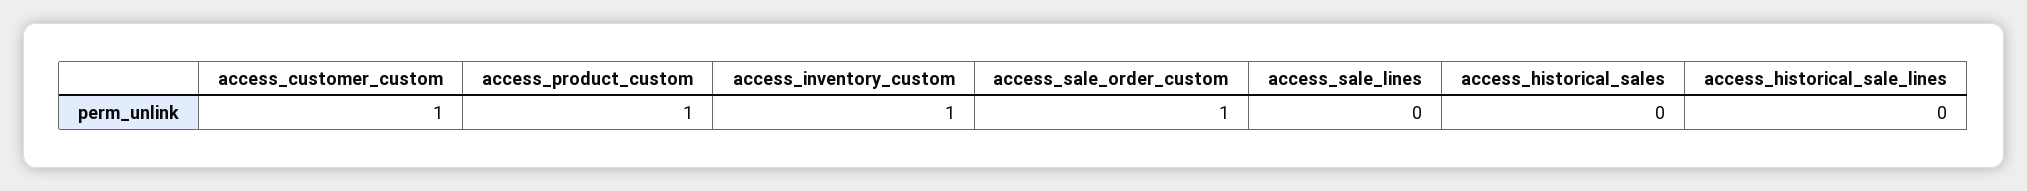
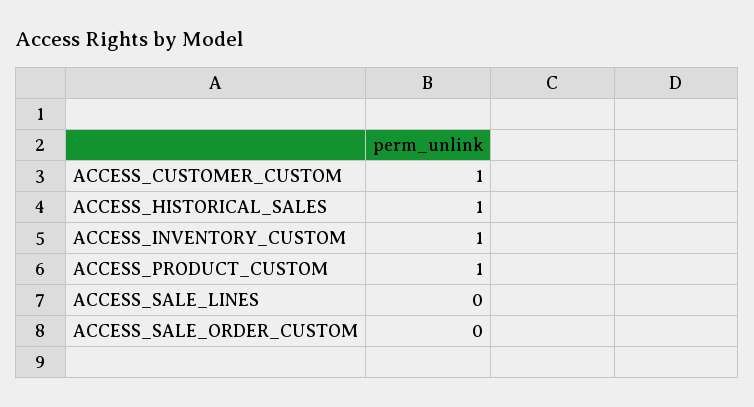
  {
    "access_customer_custom": 1,
    "access_product_custom": 1,
    "access_inventory_custom": 1,
-   "access_sale_order_custom": 1,
+   "access_sale_order_custom": 0,
    "access_sale_lines": 0,
-   "access_historical_sales": 0,
+   "access_historical_sales": 1
-   "access_historical_sale_lines": 0
  }

